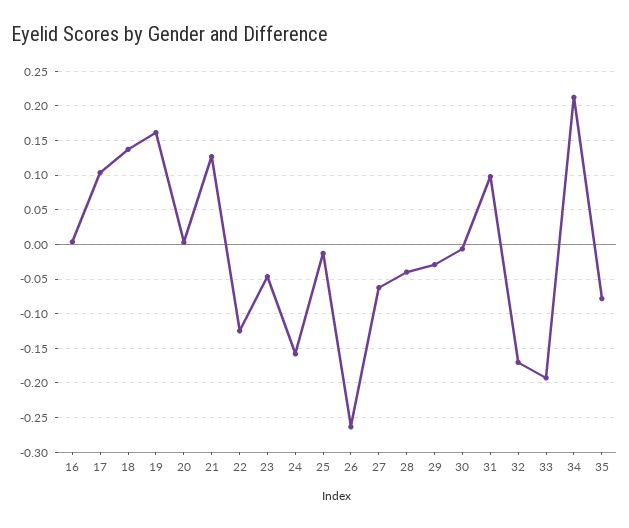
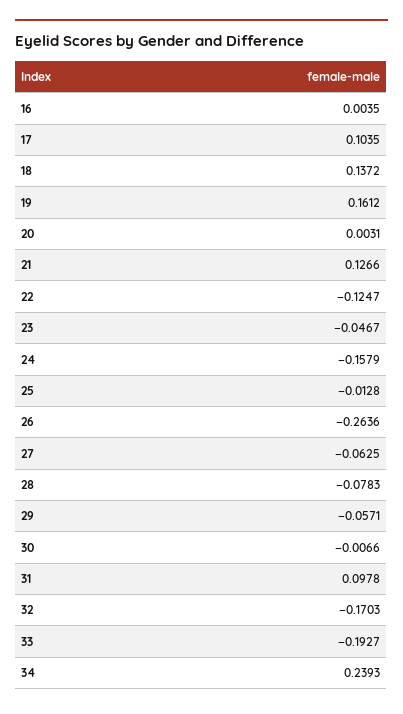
  {
    "16": 0.0035,
    "17": 0.1035,
    "18": 0.1372,
    "19": 0.1612,
    "20": 0.0031,
    "21": 0.1266,
    "22": -0.1247,
    "23": -0.0467,
    "24": -0.1579,
    "25": -0.0128,
    "26": -0.2636,
    "27": -0.0625,
-   "28": -0.04,
+   "28": -0.0783,
-   "29": -0.03,
+   "29": -0.0571,
    "30": -0.0066,
    "31": 0.0978,
    "32": -0.1703,
    "33": -0.1927,
-   "34": 0.21,
+   "34": 0.2393
-   "35": -0.08
  }

